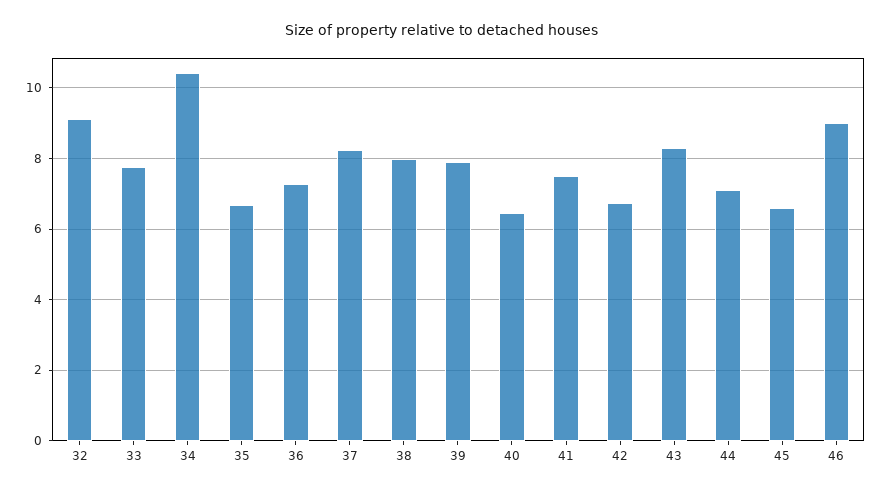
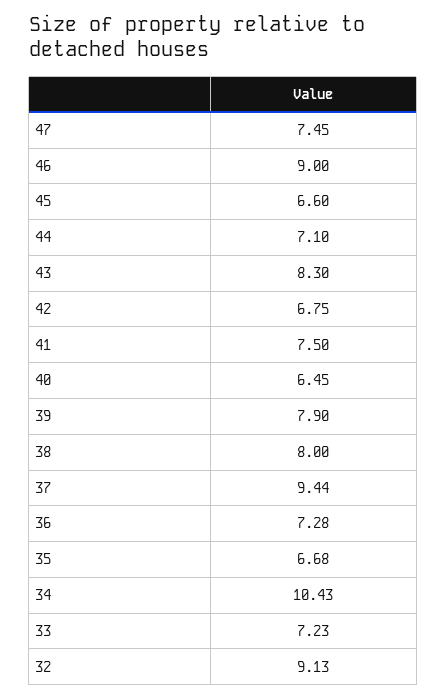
  {
    "32": 9.13,
-   "33": 7.8,
+   "33": 7.23,
    "34": 10.43,
    "35": 6.68,
    "36": 7.28,
-   "37": 8.2,
+   "37": 9.44,
    "38": 8,
    "39": 7.9,
    "40": 6.45,
    "41": 7.5,
    "42": 6.75,
    "43": 8.3,
    "44": 7.1,
    "45": 6.6,
-   "46": 9
+   "46": 9,
+   "47": 7.45
  }

